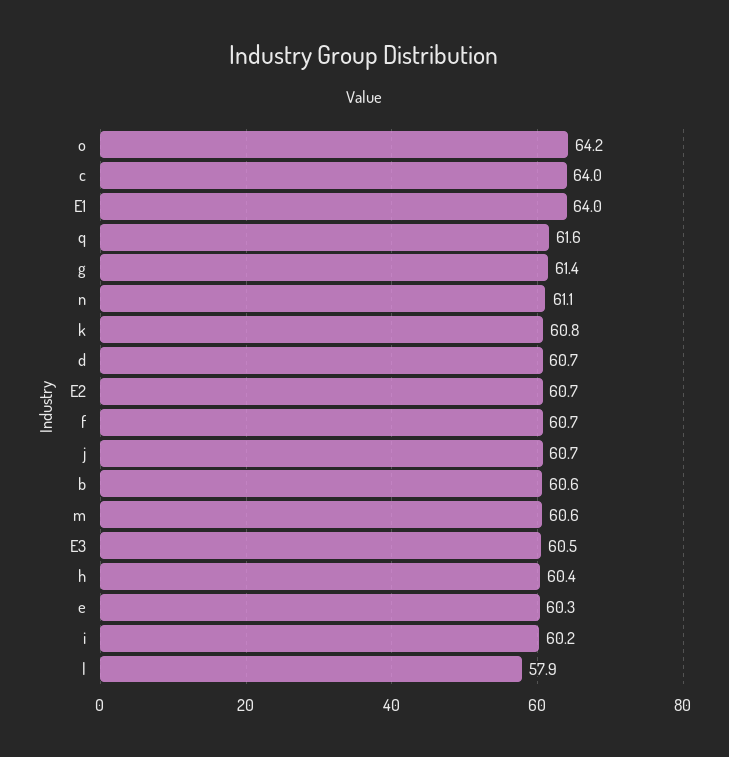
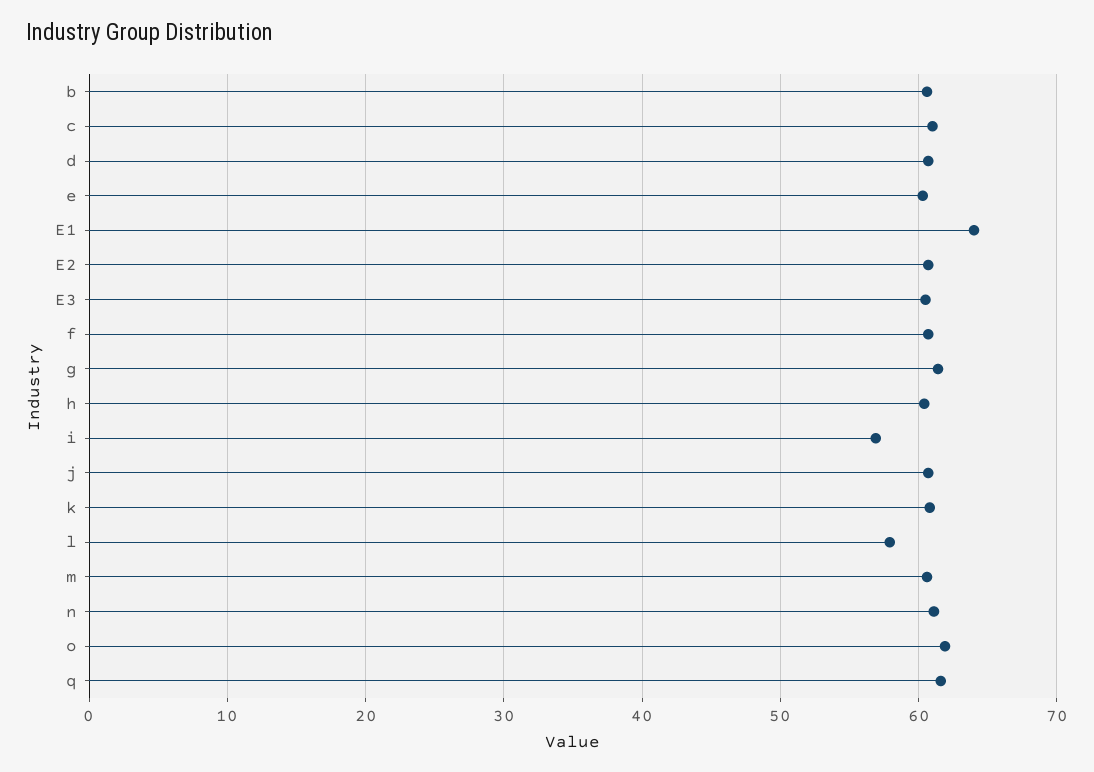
  {
-   "o": 64.2,
+   "o": 62,
-   "c": 64,
+   "c": 61,
    "E1": 64,
    "q": 61.6,
    "g": 61.4,
    "n": 61.1,
    "k": 60.8,
    "d": 60.7,
    "E2": 60.7,
    "f": 60.7,
    "j": 60.7,
    "b": 60.6,
    "m": 60.6,
    "E3": 60.5,
    "h": 60.4,
    "e": 60.3,
-   "i": 60.2,
+   "i": 57,
    "l": 57.9
  }

